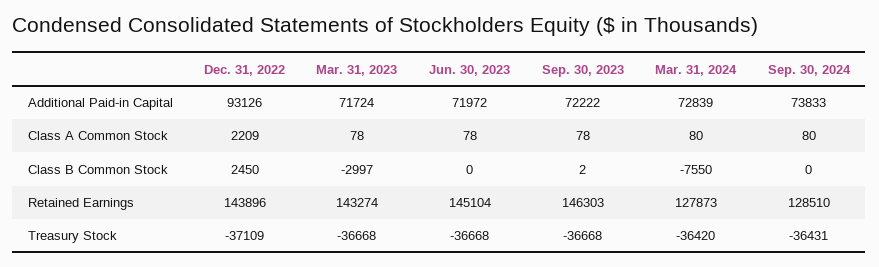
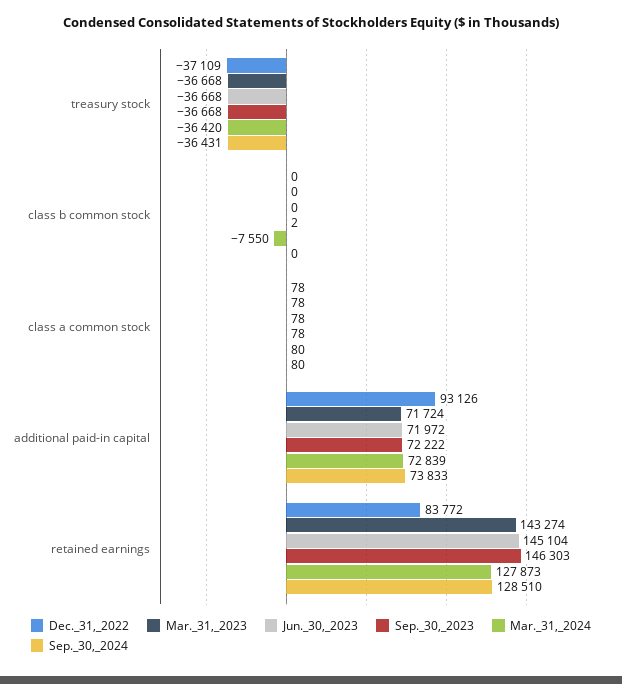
  {
    "Dec. 31, 2022": {
      "Additional Paid-in Capital": 93126,
-     "Class A Common Stock": 2209,
+     "Class A Common Stock": 78,
-     "Class B Common Stock": 2450,
+     "Class B Common Stock": 0,
-     "Retained Earnings": 143896,
+     "Retained Earnings": 83772,
      "Treasury Stock": -37109
    },
    "Mar. 31, 2023": {
      "Additional Paid-in Capital": 71724,
      "Class A Common Stock": 78,
-     "Class B Common Stock": -2997,
+     "Class B Common Stock": 0,
      "Retained Earnings": 143274,
      "Treasury Stock": -36668
    },
    "Jun. 30, 2023": {
      "Additional Paid-in Capital": 71972,
      "Class A Common Stock": 78,
      "Class B Common Stock": 0,
      "Retained Earnings": 145104,
      "Treasury Stock": -36668
    },
    "Sep. 30, 2023": {
      "Additional Paid-in Capital": 72222,
      "Class A Common Stock": 78,
      "Class B Common Stock": 2,
      "Retained Earnings": 146303,
      "Treasury Stock": -36668
    },
    "Mar. 31, 2024": {
      "Additional Paid-in Capital": 72839,
      "Class A Common Stock": 80,
      "Class B Common Stock": -7550,
      "Retained Earnings": 127873,
      "Treasury Stock": -36420
    },
    "Sep. 30, 2024": {
      "Additional Paid-in Capital": 73833,
      "Class A Common Stock": 80,
      "Class B Common Stock": 0,
      "Retained Earnings": 128510,
      "Treasury Stock": -36431
    }
  }

